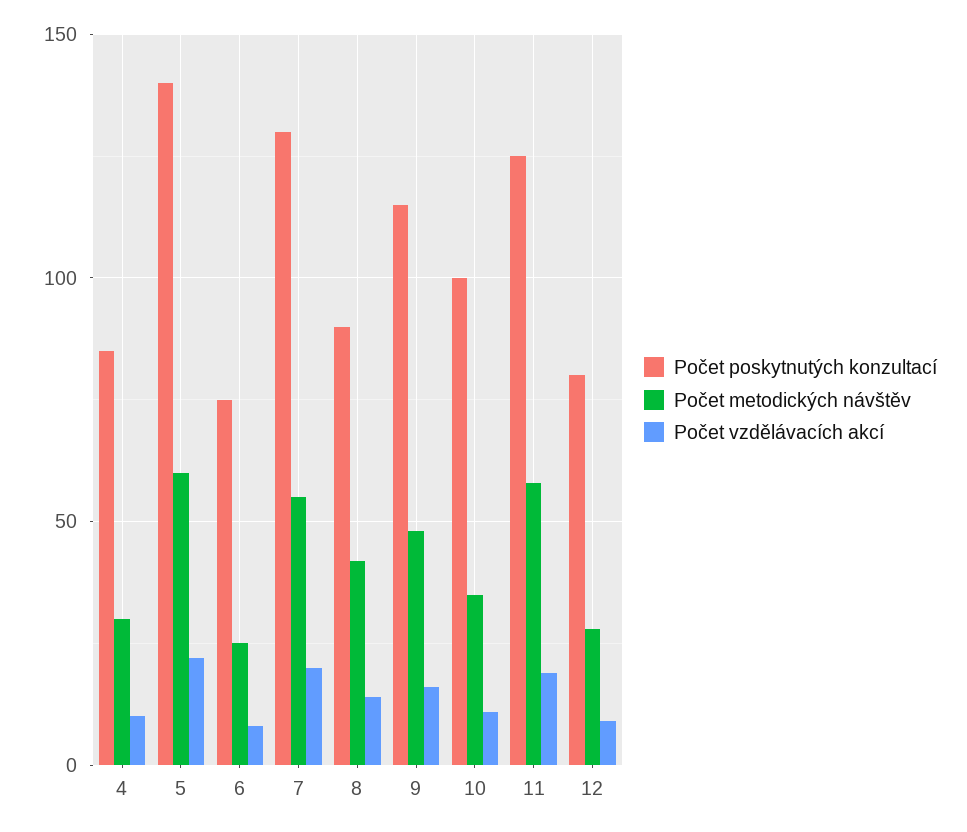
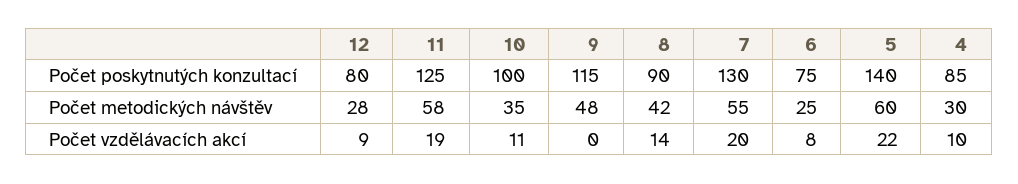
  {
    "Počet poskytnutých konzultací": {
      "4": 85,
      "5": 140,
      "6": 75,
      "7": 130,
      "8": 90,
      "9": 115,
      "10": 100,
      "11": 125,
      "12": 80
    },
    "Počet metodických návštěv": {
      "4": 30,
      "5": 60,
      "6": 25,
      "7": 55,
      "8": 42,
      "9": 48,
      "10": 35,
      "11": 58,
      "12": 28
    },
    "Počet vzdělávacích akcí": {
      "4": 10,
      "5": 22,
      "6": 8,
      "7": 20,
      "8": 14,
-     "9": 15,
+     "9": 0,
      "10": 11,
      "11": 19,
      "12": 9
    }
  }

